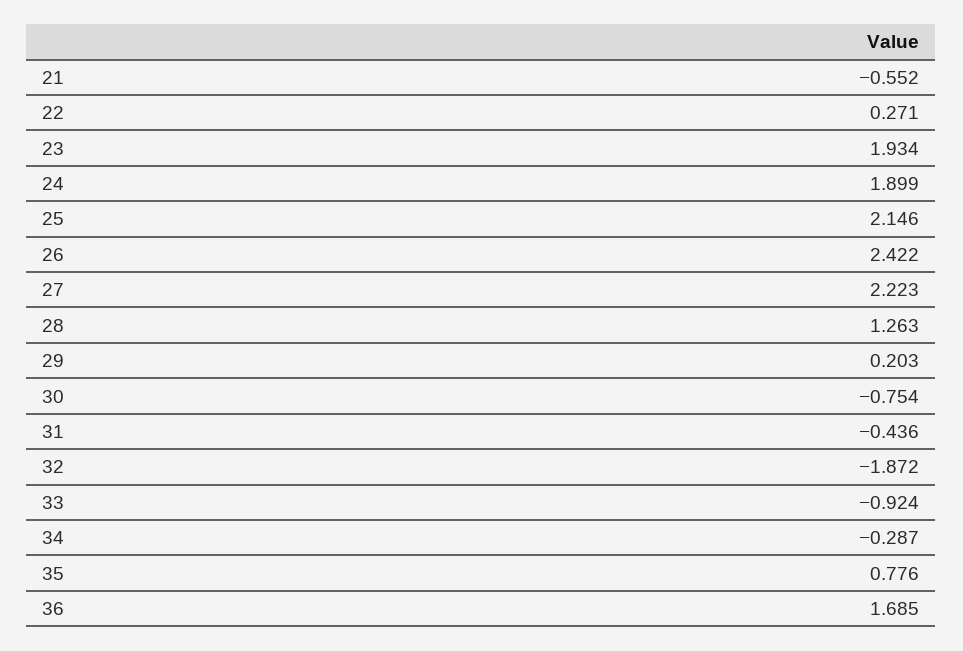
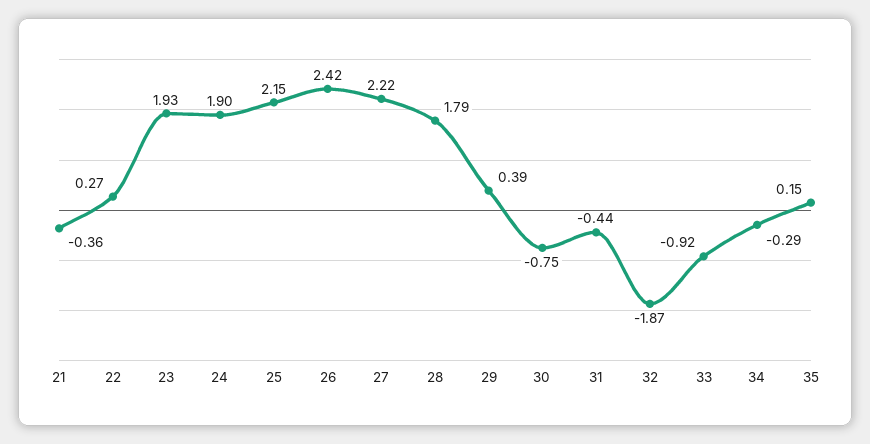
  {
-   "21": -0.552,
+   "21": -0.36,
    "22": 0.271,
    "23": 1.934,
    "24": 1.899,
    "25": 2.146,
    "26": 2.422,
    "27": 2.223,
-   "28": 1.263,
+   "28": 1.79,
-   "29": 0.203,
+   "29": 0.39,
    "30": -0.754,
    "31": -0.436,
    "32": -1.872,
    "33": -0.924,
    "34": -0.287,
-   "35": 0.776,
+   "35": 0.15
-   "36": 1.685
  }

